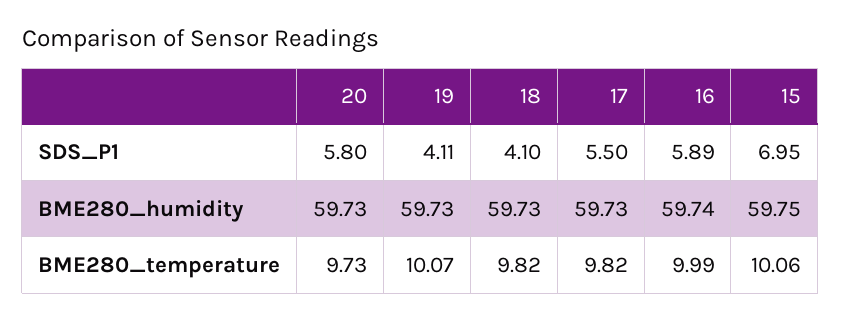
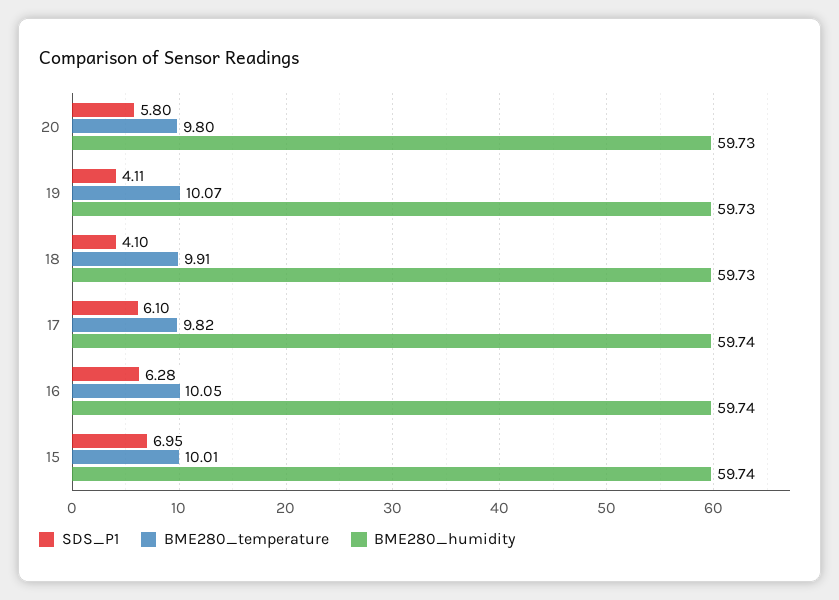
  {
    "SDS_P1": {
      "20": 5.8,
      "19": 4.11,
      "18": 4.1,
-     "17": 5.5,
+     "17": 6.1,
-     "16": 5.89,
+     "16": 6.28,
      "15": 6.95
    },
    "BME280_humidity": {
      "20": 59.73,
      "19": 59.73,
      "18": 59.73,
-     "17": 59.73,
+     "17": 59.74,
      "16": 59.74,
-     "15": 59.75
+     "15": 59.74
    },
    "BME280_temperature": {
-     "20": 9.73,
+     "20": 9.8,
      "19": 10.07,
-     "18": 9.82,
+     "18": 9.91,
      "17": 9.82,
-     "16": 9.99,
+     "16": 10.05,
-     "15": 10.06
+     "15": 10.01
    }
  }

